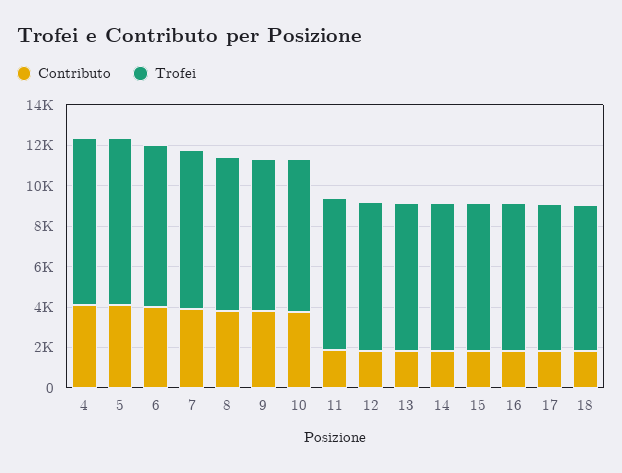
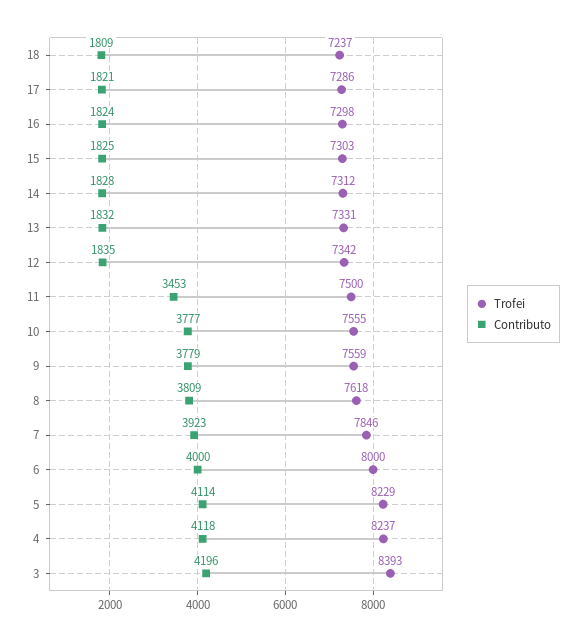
  {
    "Contributo": {
      "4": 4118,
      "5": 4114,
      "6": 4000,
      "7": 3923,
      "8": 3809,
      "9": 3779,
      "10": 3777,
-     "11": 2000,
+     "11": 3453,
      "12": 1835,
      "13": 1832,
      "14": 1828,
      "15": 1825,
      "16": 1824,
      "17": 1821,
-     "18": 1809
+     "18": 1809,
+     "3": 4196
    },
    "Trofei": {
      "4": 8237,
      "5": 8229,
      "6": 8000,
      "7": 7846,
      "8": 7618,
      "9": 7559,
      "10": 7555,
      "11": 7500,
      "12": 7342,
      "13": 7331,
      "14": 7312,
      "15": 7303,
      "16": 7298,
      "17": 7286,
-     "18": 7237
+     "18": 7237,
+     "3": 8393
    }
  }

